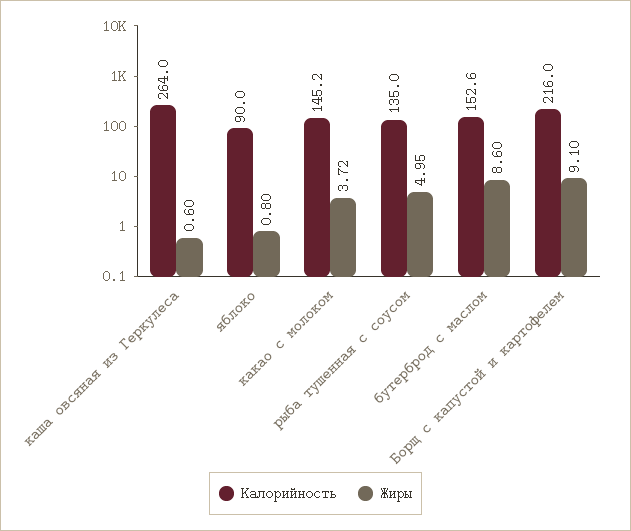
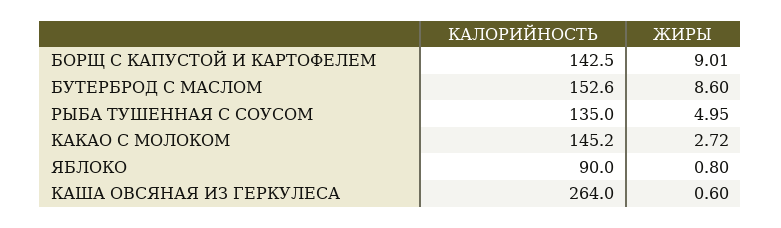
  {
    "Калорийность": {
      "каша овсяная из Геркулеса": 264,
      "яблоко": 90,
      "какао с молоком": 145.2,
      "рыба тушенная с соусом": 135,
      "бутерброд с маслом": 152.6,
-     "Борщ с капустой и картофелем": 216
+     "Борщ с капустой и картофелем": 142.5
    },
    "Жиры": {
      "каша овсяная из Геркулеса": 0.6,
      "яблоко": 0.8,
-     "какао с молоком": 3.72,
+     "какао с молоком": 2.72,
      "рыба тушенная с соусом": 4.95,
      "бутерброд с маслом": 8.6,
-     "Борщ с капустой и картофелем": 9.1
+     "Борщ с капустой и картофелем": 9.01
    }
  }

